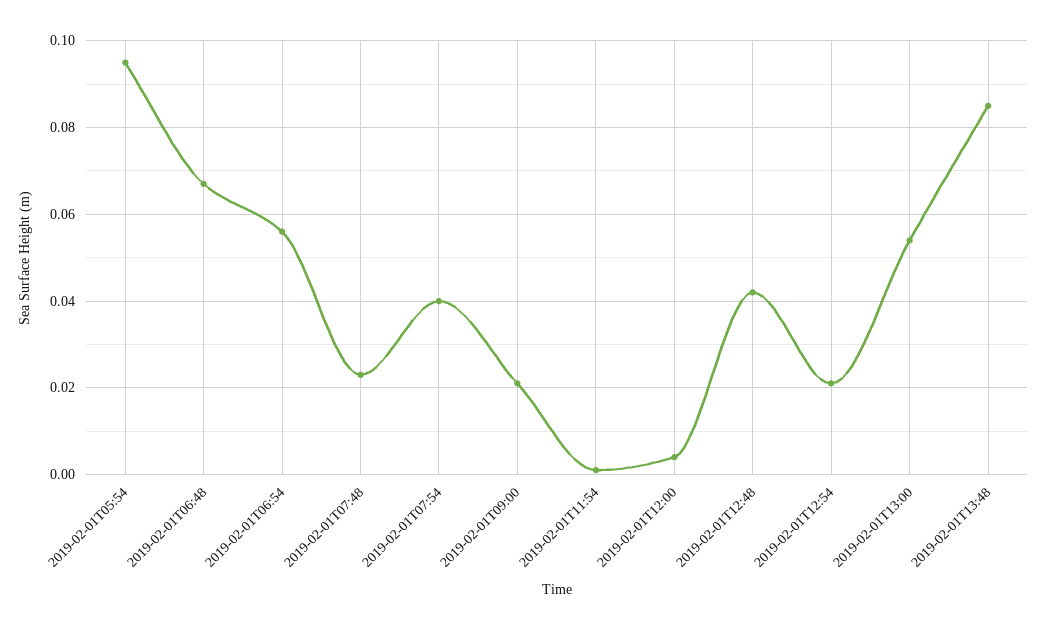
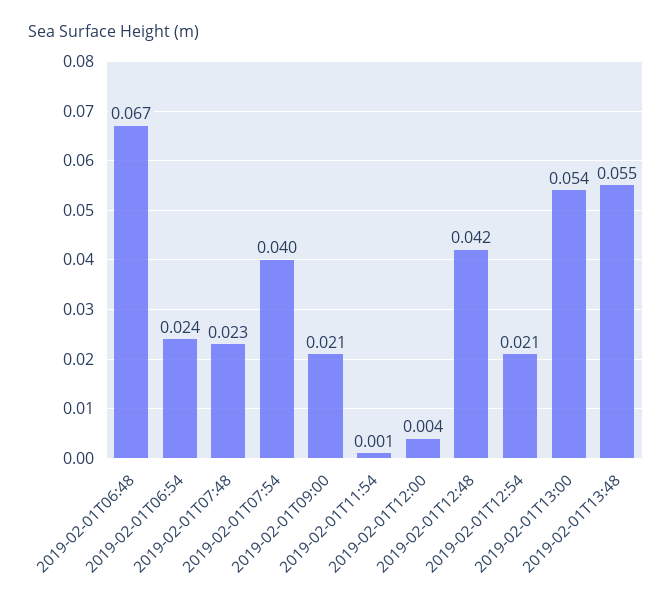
  {
-   "2019-02-01T05:54": 0.095,
    "2019-02-01T06:48": 0.067,
-   "2019-02-01T06:54": 0.055,
+   "2019-02-01T06:54": 0.024,
    "2019-02-01T07:48": 0.023,
    "2019-02-01T07:54": 0.04,
    "2019-02-01T09:00": 0.021,
    "2019-02-01T11:54": 0.001,
    "2019-02-01T12:00": 0.004,
    "2019-02-01T12:48": 0.042,
    "2019-02-01T12:54": 0.021,
    "2019-02-01T13:00": 0.054,
-   "2019-02-01T13:48": 0.085
+   "2019-02-01T13:48": 0.055
  }

